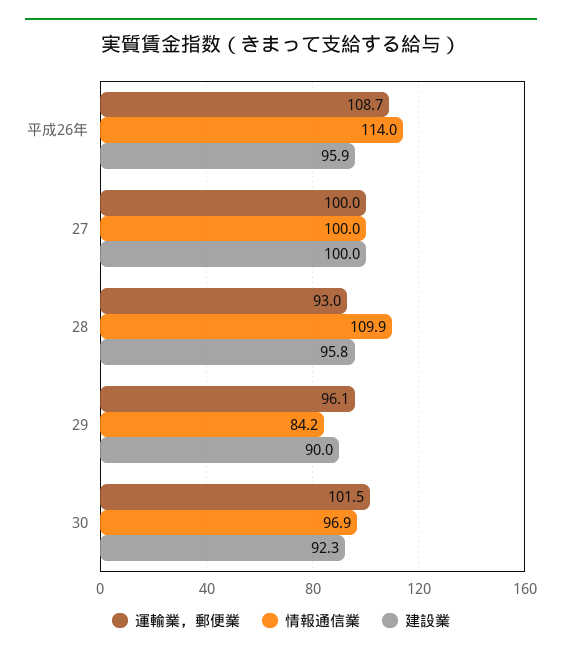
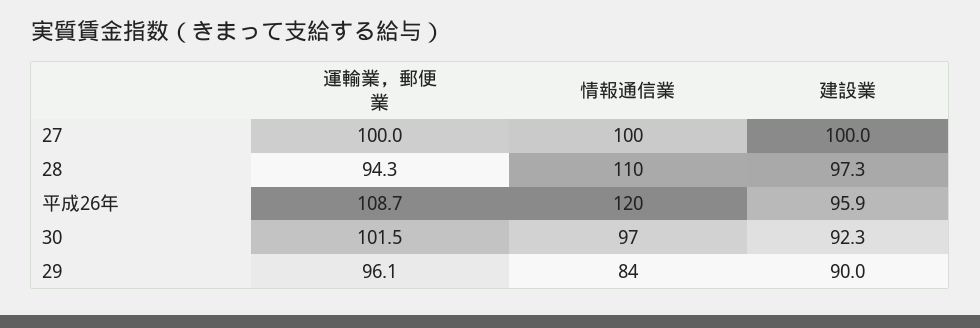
  {
    "運輸業，郵便業": {
      "平成26年": 108.7,
      "27": 100,
-     "28": 93,
+     "28": 94.3,
      "29": 96.1,
      "30": 101.5
    },
    "情報通信業": {
-     "平成26年": 114,
+     "平成26年": 120,
      "27": 100,
      "28": 109.9,
      "29": 84.2,
      "30": 96.9
    },
    "建設業": {
      "平成26年": 95.9,
      "27": 100,
-     "28": 95.8,
+     "28": 97.3,
      "29": 90,
      "30": 92.3
    }
  }

